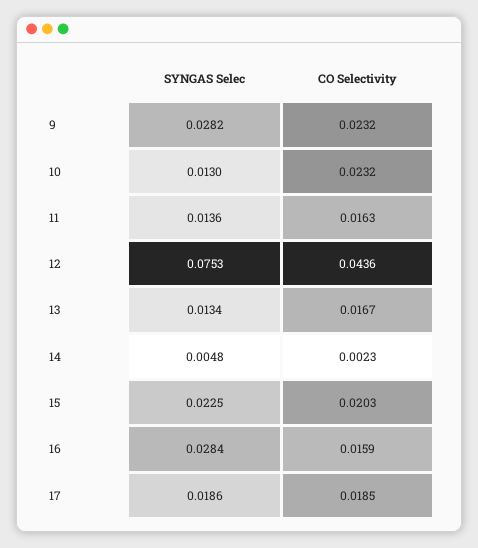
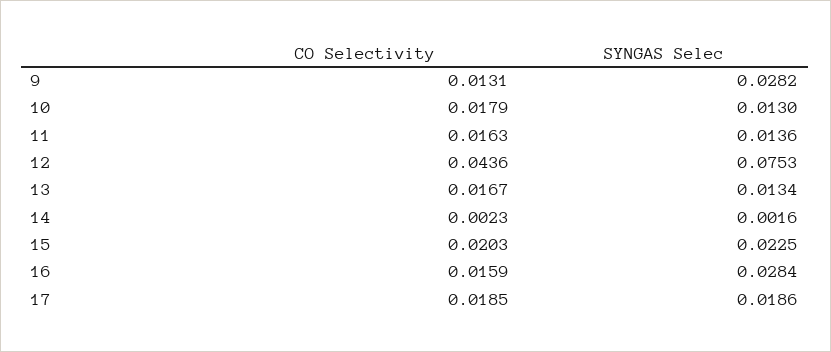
  {
    "SYNGAS Selec": {
      "9": 0.0282,
      "10": 0.013,
      "11": 0.0136,
      "12": 0.0753,
      "13": 0.0134,
-     "14": 0.0048,
+     "14": 0.0016,
      "15": 0.0225,
      "16": 0.0284,
      "17": 0.0186
    },
    "CO Selectivity": {
-     "9": 0.0232,
+     "9": 0.0131,
-     "10": 0.0232,
+     "10": 0.0179,
      "11": 0.0163,
      "12": 0.0436,
      "13": 0.0167,
      "14": 0.0023,
      "15": 0.0203,
      "16": 0.0159,
      "17": 0.0185
    }
  }

